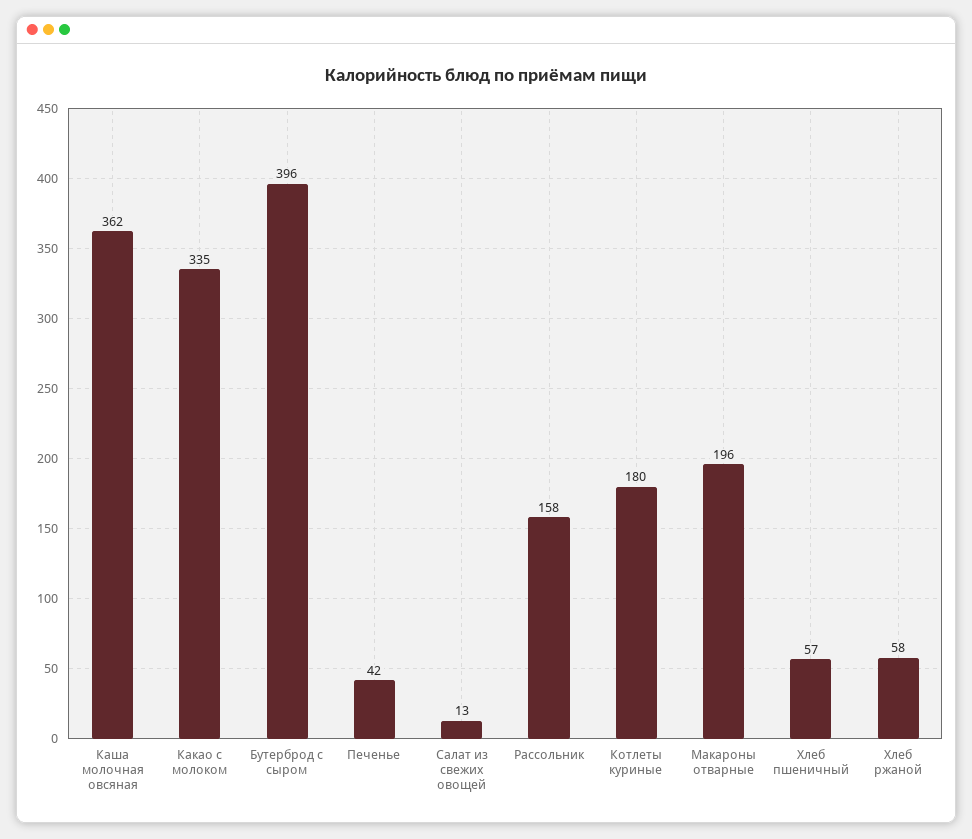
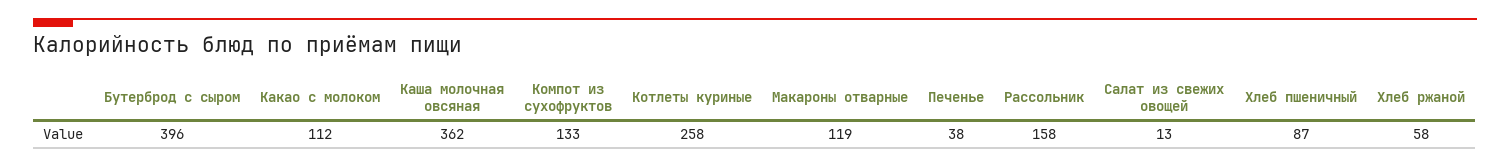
  {
    "Каша молочная овсяная": 362,
-   "Какао с молоком": 335,
+   "Какао с молоком": 112,
    "Бутерброд с сыром": 396,
-   "Печенье": 42,
+   "Печенье": 38,
    "Салат из свежих овощей": 13,
    "Рассольник": 158,
-   "Котлеты куриные": 180,
+   "Котлеты куриные": 258,
-   "Макароны отварные": 196,
+   "Макароны отварные": 119,
-   "Хлеб пшеничный": 57,
+   "Хлеб пшеничный": 87,
-   "Хлеб ржаной": 58
+   "Хлеб ржаной": 58,
+   "Компот из сухофруктов": 133
  }

